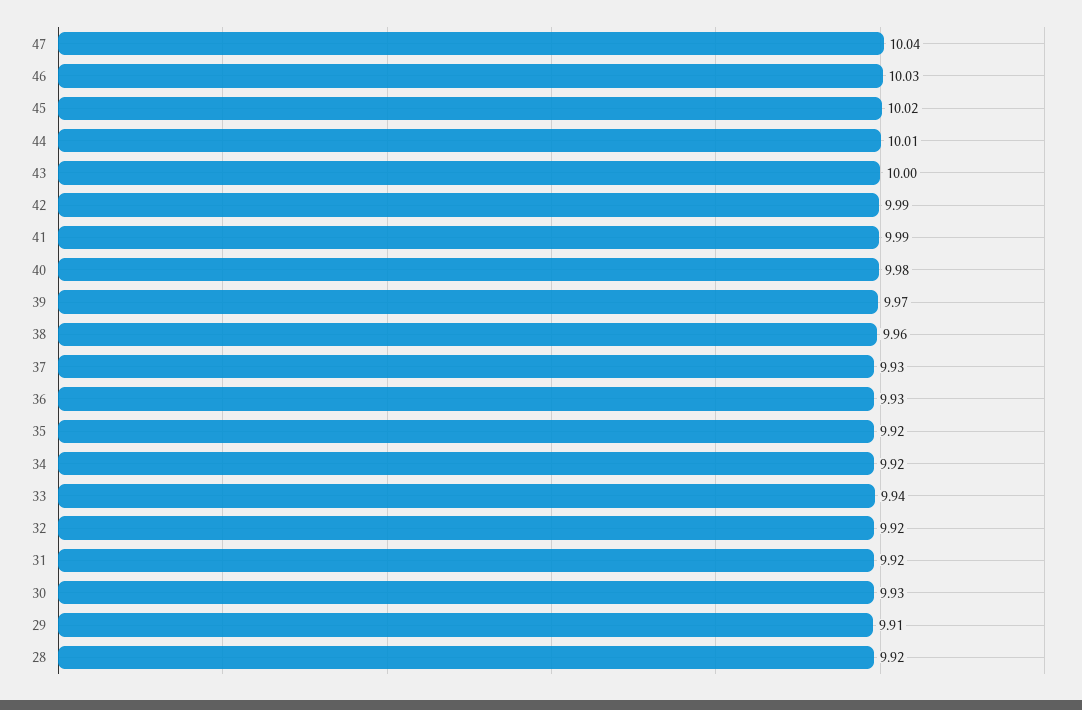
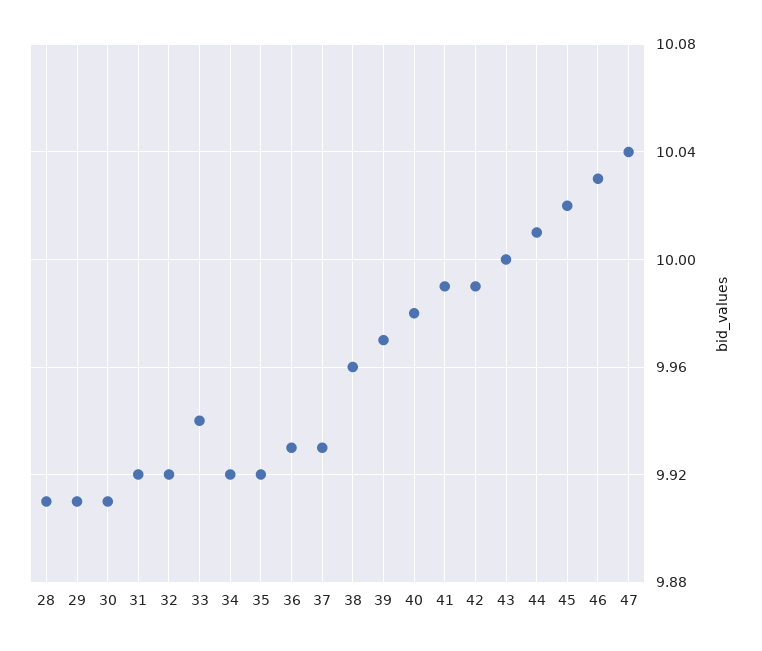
  {
    "47": 10.04,
    "46": 10.03,
    "45": 10.02,
    "44": 10.01,
    "43": 10,
    "42": 9.99,
    "41": 9.99,
    "40": 9.98,
    "39": 9.97,
    "38": 9.96,
    "37": 9.93,
    "36": 9.93,
    "35": 9.92,
    "34": 9.92,
    "33": 9.94,
    "32": 9.92,
    "31": 9.92,
-   "30": 9.93,
+   "30": 9.91,
    "29": 9.91,
-   "28": 9.92
+   "28": 9.91
  }

